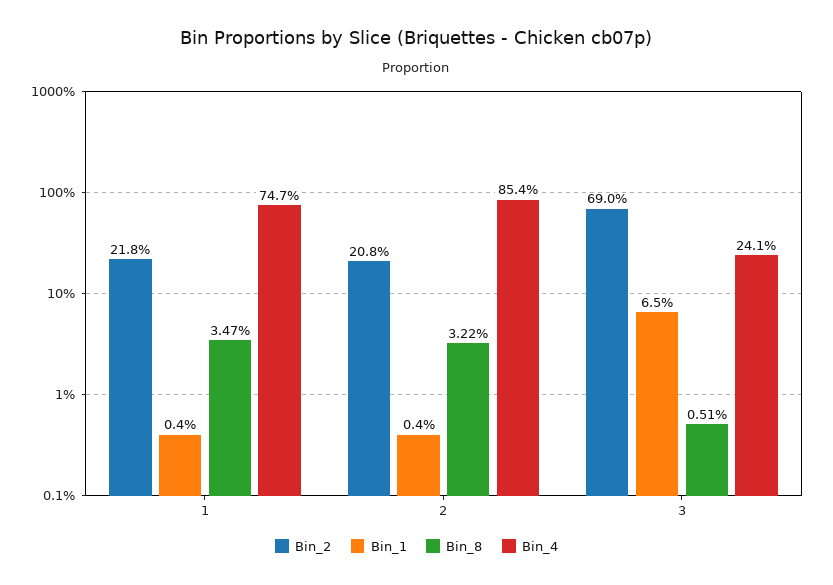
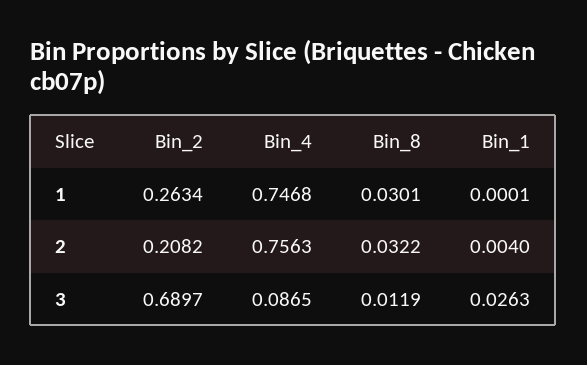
  {
    "Bin_2": {
-     "1": 0.218,
+     "1": 0.2634,
      "2": 0.2082,
      "3": 0.6897
    },
    "Bin_1": {
-     "1": 0.004,
+     "1": 0.0001,
      "2": 0.004,
-     "3": 0.065
+     "3": 0.0263
    },
    "Bin_8": {
-     "1": 0.0347,
+     "1": 0.0301,
      "2": 0.0322,
-     "3": 0.0051
+     "3": 0.0119
    },
    "Bin_4": {
      "1": 0.7468,
-     "2": 0.854,
+     "2": 0.7563,
-     "3": 0.241
+     "3": 0.0865
    }
  }

